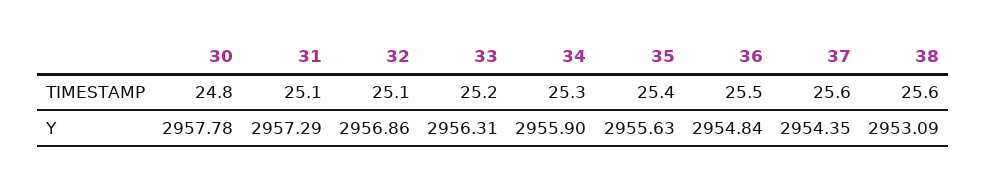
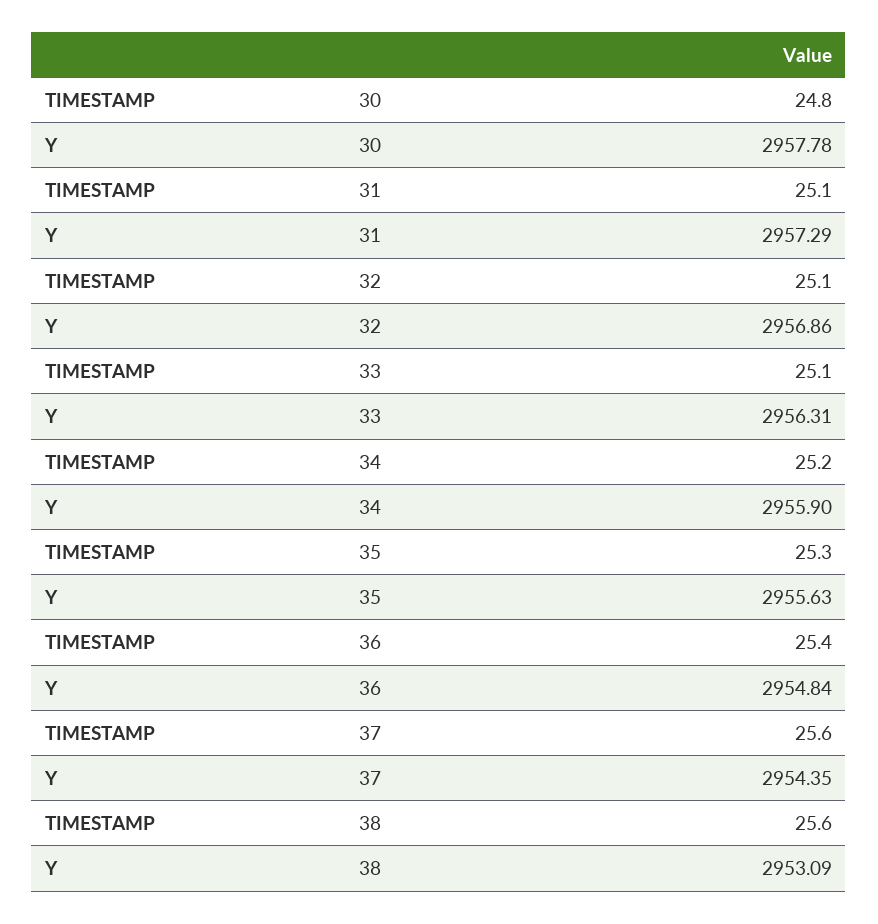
  {
    "30": {
      "TIMESTAMP": 24.8,
      "Y": 2957.78
    },
    "31": {
      "TIMESTAMP": 25.1,
      "Y": 2957.29
    },
    "32": {
      "TIMESTAMP": 25.1,
      "Y": 2956.86
    },
    "33": {
-     "TIMESTAMP": 25.2,
+     "TIMESTAMP": 25.1,
      "Y": 2956.31
    },
    "34": {
-     "TIMESTAMP": 25.3,
+     "TIMESTAMP": 25.2,
      "Y": 2955.9
    },
    "35": {
-     "TIMESTAMP": 25.4,
+     "TIMESTAMP": 25.3,
      "Y": 2955.63
    },
    "36": {
-     "TIMESTAMP": 25.5,
+     "TIMESTAMP": 25.4,
      "Y": 2954.84
    },
    "37": {
      "TIMESTAMP": 25.6,
      "Y": 2954.35
    },
    "38": {
      "TIMESTAMP": 25.6,
      "Y": 2953.09
    }
  }

